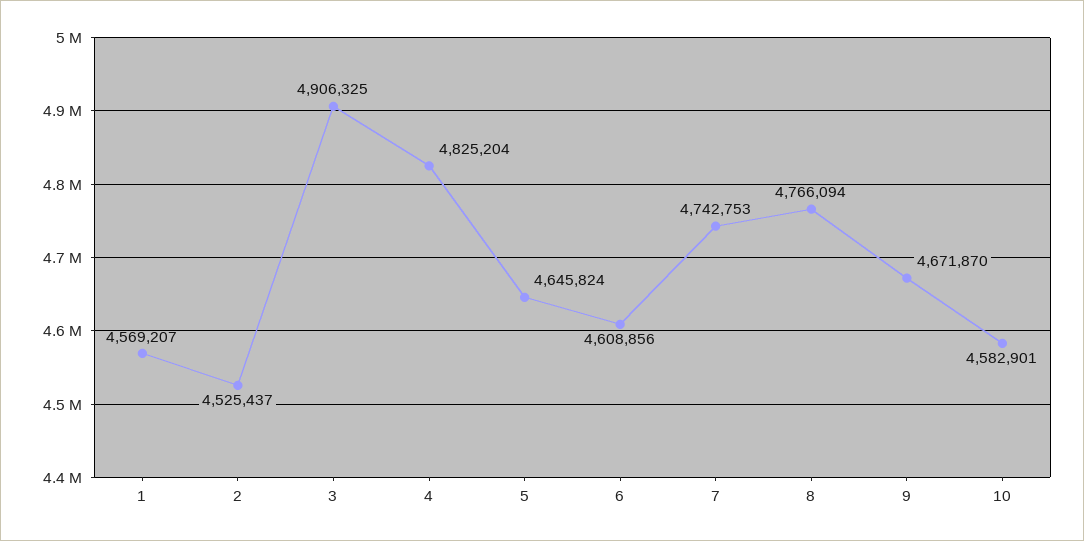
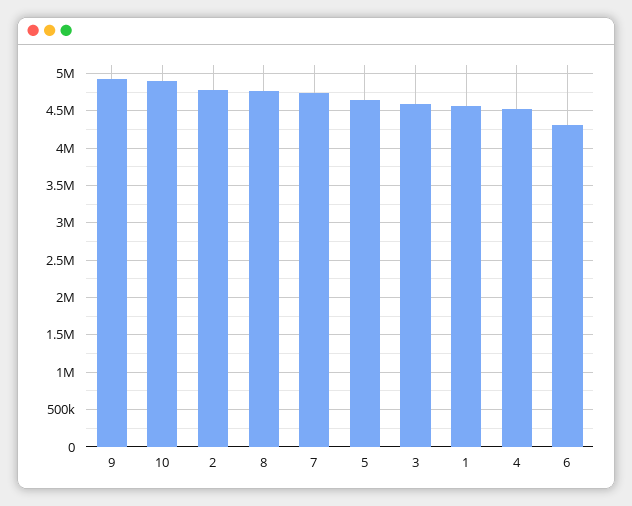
  {
    "1": 4569207,
-   "2": 4525437,
+   "2": 4800000,
-   "3": 4906325,
+   "3": 4600000,
-   "4": 4825204,
+   "4": 4500000,
    "5": 4645824,
-   "6": 4608856,
+   "6": 4300000,
    "7": 4742753,
    "8": 4766094,
-   "9": 4671870,
+   "9": 4900000,
-   "10": 4582901
+   "10": 4900000
  }

